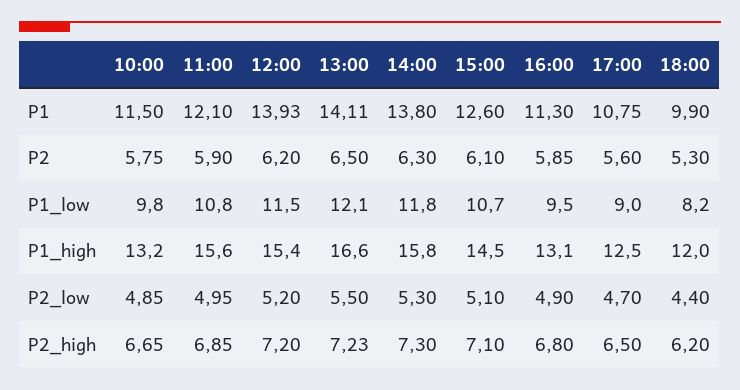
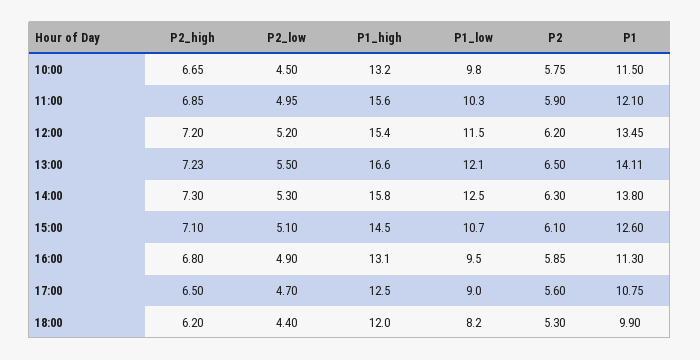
  {
    "10:00": {
      "P1": 11.5,
      "P2": 5.75,
      "P1_low": 9.8,
      "P1_high": 13.2,
-     "P2_low": 4.85,
+     "P2_low": 4.5,
      "P2_high": 6.65
    },
    "11:00": {
      "P1": 12.1,
      "P2": 5.9,
-     "P1_low": 10.8,
+     "P1_low": 10.3,
      "P1_high": 15.6,
      "P2_low": 4.95,
      "P2_high": 6.85
    },
    "12:00": {
-     "P1": 13.93,
+     "P1": 13.45,
      "P2": 6.2,
      "P1_low": 11.5,
      "P1_high": 15.4,
      "P2_low": 5.2,
      "P2_high": 7.2
    },
    "13:00": {
      "P1": 14.11,
      "P2": 6.5,
      "P1_low": 12.1,
      "P1_high": 16.6,
      "P2_low": 5.5,
      "P2_high": 7.23
    },
    "14:00": {
      "P1": 13.8,
      "P2": 6.3,
-     "P1_low": 11.8,
+     "P1_low": 12.5,
      "P1_high": 15.8,
      "P2_low": 5.3,
      "P2_high": 7.3
    },
    "15:00": {
      "P1": 12.6,
      "P2": 6.1,
      "P1_low": 10.7,
      "P1_high": 14.5,
      "P2_low": 5.1,
      "P2_high": 7.1
    },
    "16:00": {
      "P1": 11.3,
      "P2": 5.85,
      "P1_low": 9.5,
      "P1_high": 13.1,
      "P2_low": 4.9,
      "P2_high": 6.8
    },
    "17:00": {
      "P1": 10.75,
      "P2": 5.6,
      "P1_low": 9,
      "P1_high": 12.5,
      "P2_low": 4.7,
      "P2_high": 6.5
    },
    "18:00": {
      "P1": 9.9,
      "P2": 5.3,
      "P1_low": 8.2,
      "P1_high": 12,
      "P2_low": 4.4,
      "P2_high": 6.2
    }
  }

